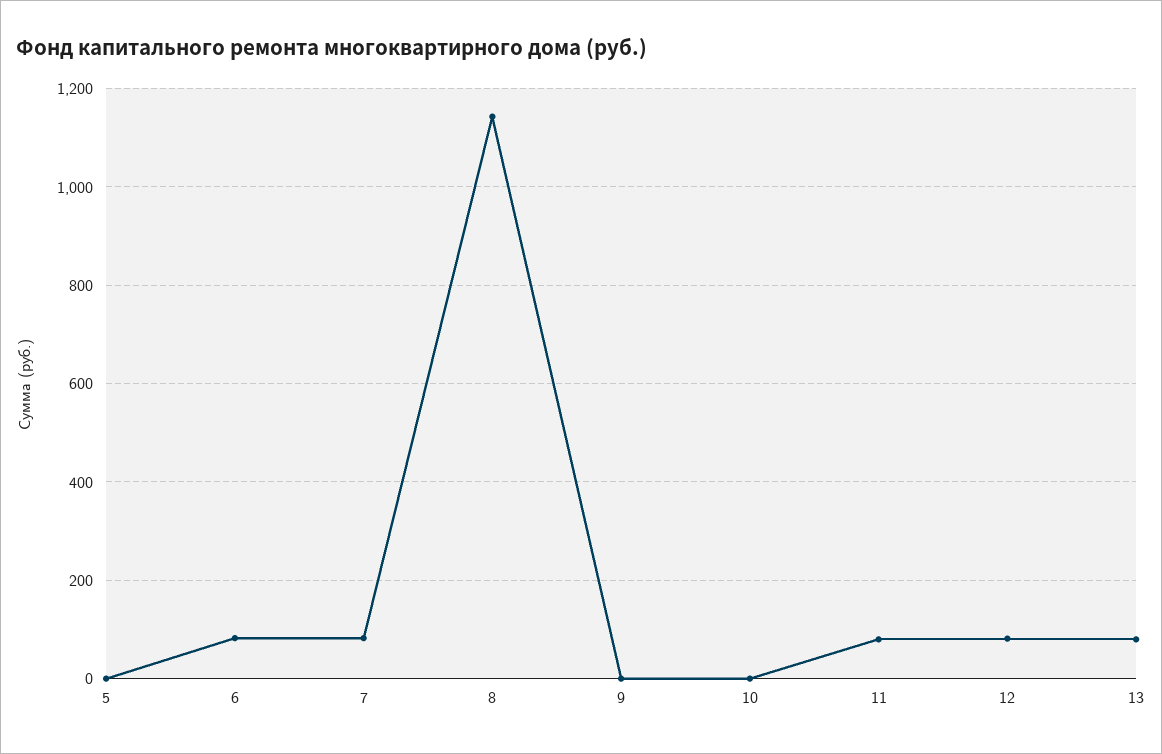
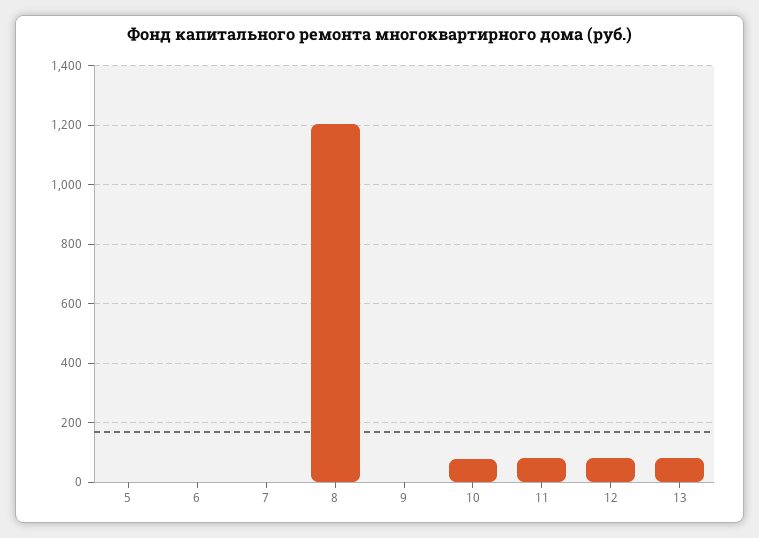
  {
    "5": 0,
-   "6": 80,
+   "6": 0,
-   "7": 80,
+   "7": 0,
-   "8": 1140,
+   "8": 1200,
    "9": 0,
-   "10": 0,
+   "10": 75,
    "11": 80,
    "12": 80,
    "13": 80
  }

